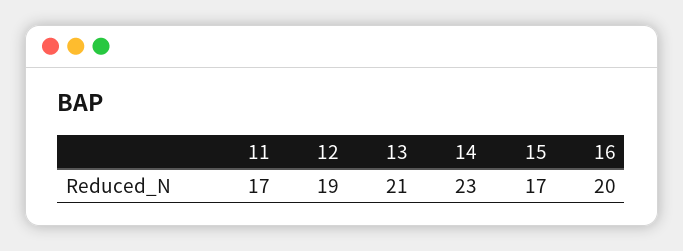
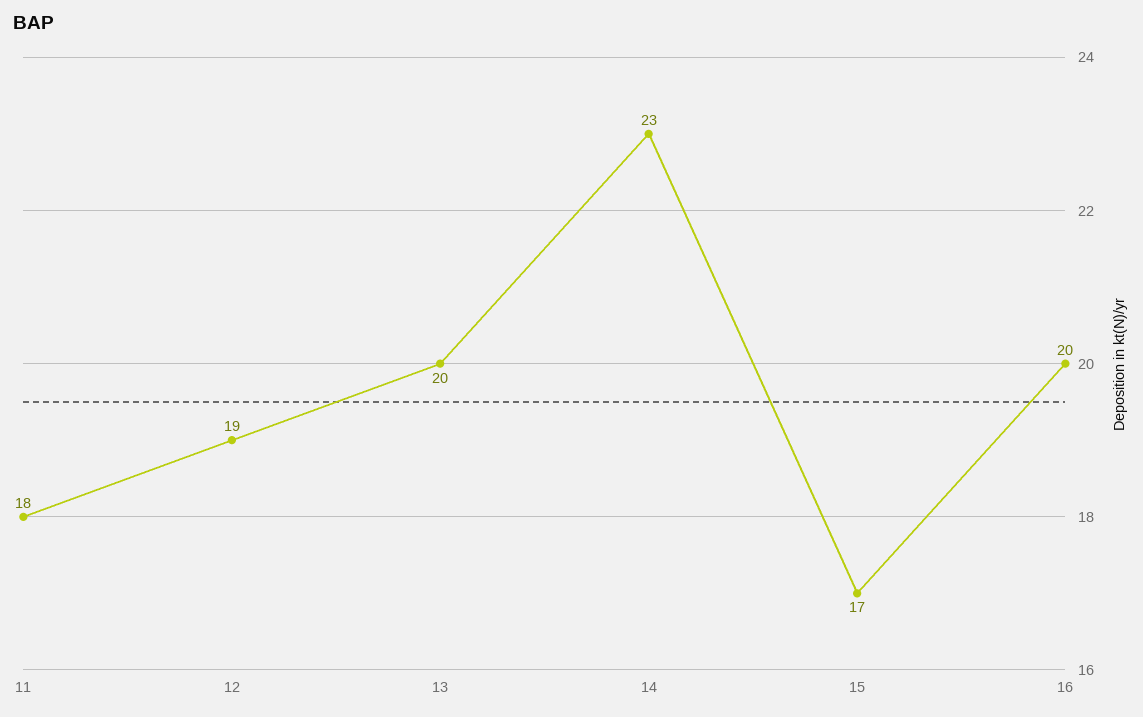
  {
-   "11": 17,
+   "11": 18,
    "12": 19,
-   "13": 21,
+   "13": 20,
    "14": 23,
    "15": 17,
    "16": 20
  }

